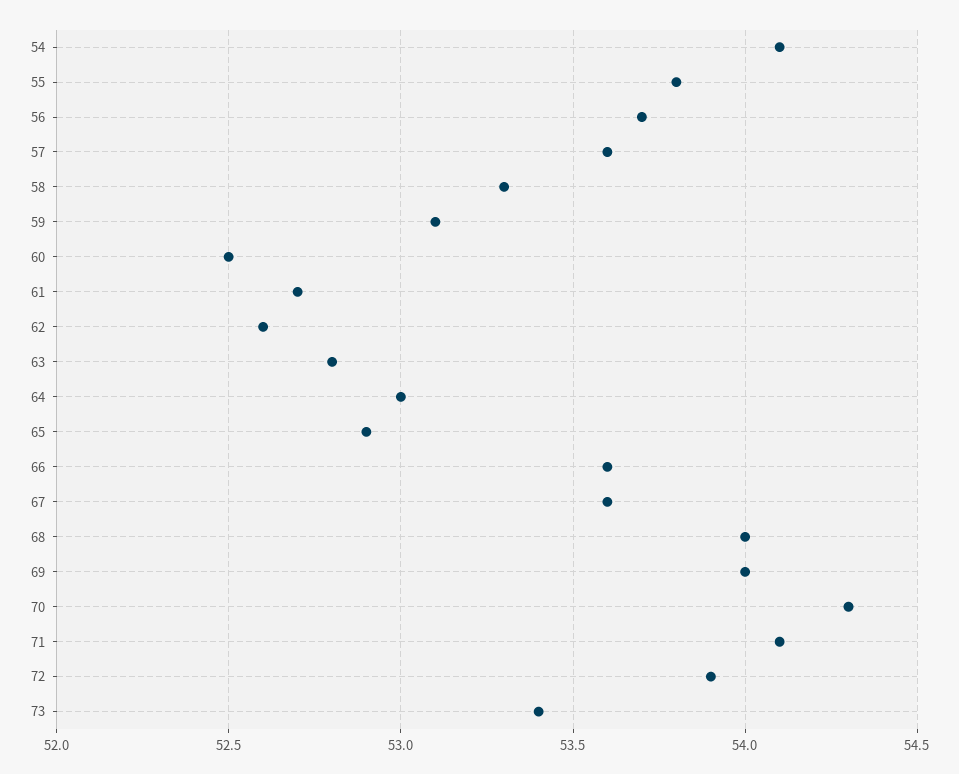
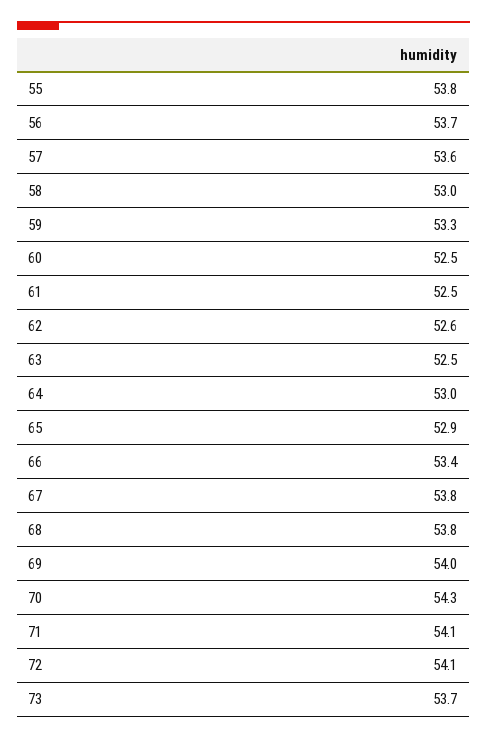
  {
-   "54": 54.1,
    "55": 53.8,
    "56": 53.7,
    "57": 53.6,
-   "58": 53.3,
+   "58": 53,
-   "59": 53.1,
+   "59": 53.3,
    "60": 52.5,
-   "61": 52.7,
+   "61": 52.5,
    "62": 52.6,
-   "63": 52.8,
+   "63": 52.5,
    "64": 53,
    "65": 52.9,
-   "66": 53.6,
+   "66": 53.4,
-   "67": 53.6,
+   "67": 53.8,
-   "68": 54,
+   "68": 53.8,
    "69": 54,
    "70": 54.3,
    "71": 54.1,
-   "72": 53.9,
+   "72": 54.1,
-   "73": 53.4
+   "73": 53.7
  }

